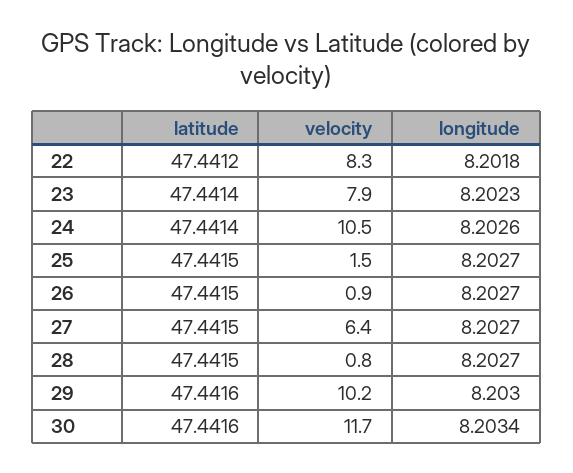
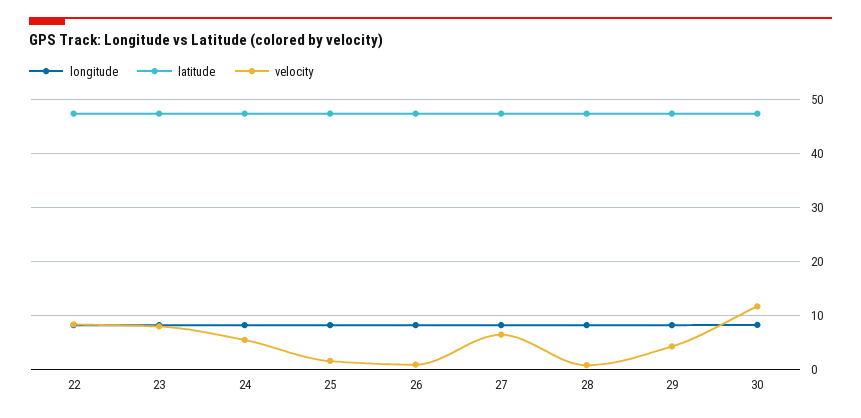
  {
    "latitude": {
      "22": 47.4412,
      "23": 47.4414,
      "24": 47.4414,
      "25": 47.4415,
      "26": 47.4415,
      "27": 47.4415,
      "28": 47.4415,
      "29": 47.4416,
      "30": 47.4416
    },
    "velocity": {
      "22": 8.3,
      "23": 7.9,
-     "24": 10.5,
+     "24": 6,
      "25": 1.5,
      "26": 0.9,
      "27": 6.4,
      "28": 0.8,
-     "29": 10.2,
+     "29": 4,
      "30": 11.7
    },
    "longitude": {
      "22": 8.2018,
      "23": 8.2023,
      "24": 8.2026,
      "25": 8.2027,
      "26": 8.2027,
      "27": 8.2027,
      "28": 8.2027,
      "29": 8.203,
      "30": 8.2034
    }
  }

